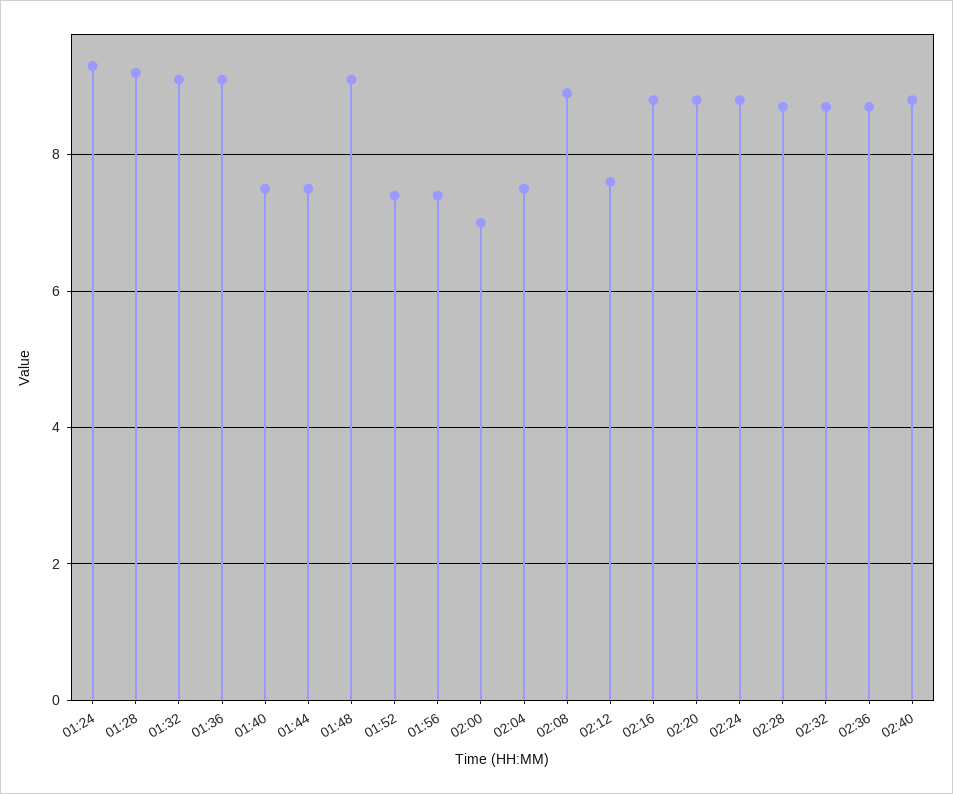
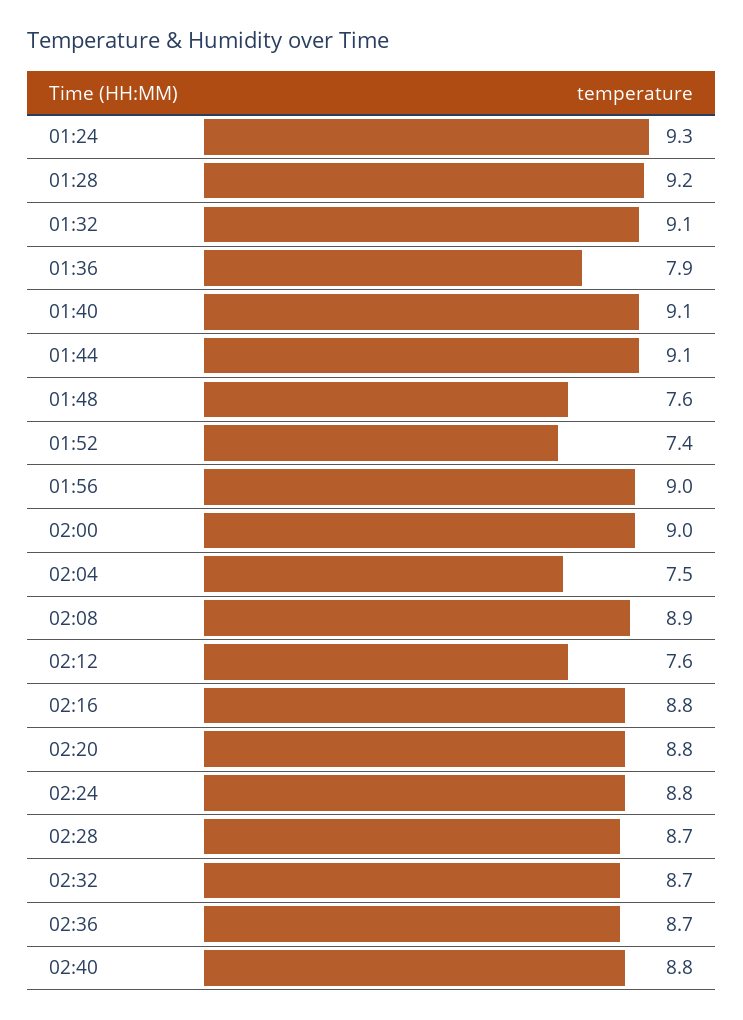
  {
    "01:24": 9.3,
    "01:28": 9.2,
    "01:32": 9.1,
-   "01:36": 9,
+   "01:36": 7.9,
-   "01:40": 7.5,
+   "01:40": 9.1,
-   "01:44": 7.5,
+   "01:44": 9.1,
-   "01:48": 9,
+   "01:48": 7.6,
    "01:52": 7.4,
-   "01:56": 7.5,
+   "01:56": 9,
-   "02:00": 7,
+   "02:00": 9,
    "02:04": 7.5,
    "02:08": 8.9,
    "02:12": 7.6,
    "02:16": 8.8,
    "02:20": 8.8,
    "02:24": 8.8,
    "02:28": 8.7,
    "02:32": 8.7,
    "02:36": 8.7,
    "02:40": 8.8
  }

